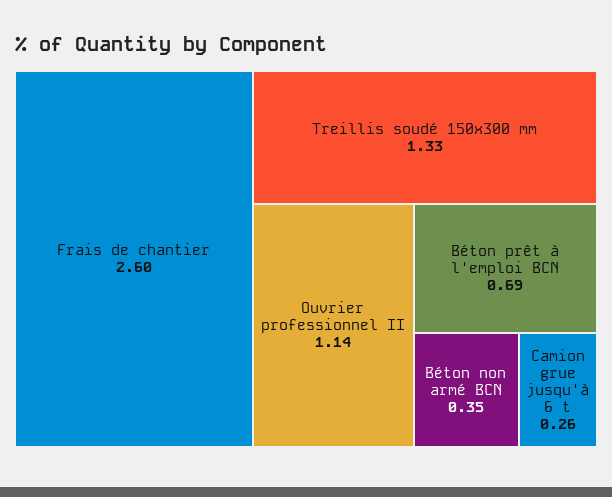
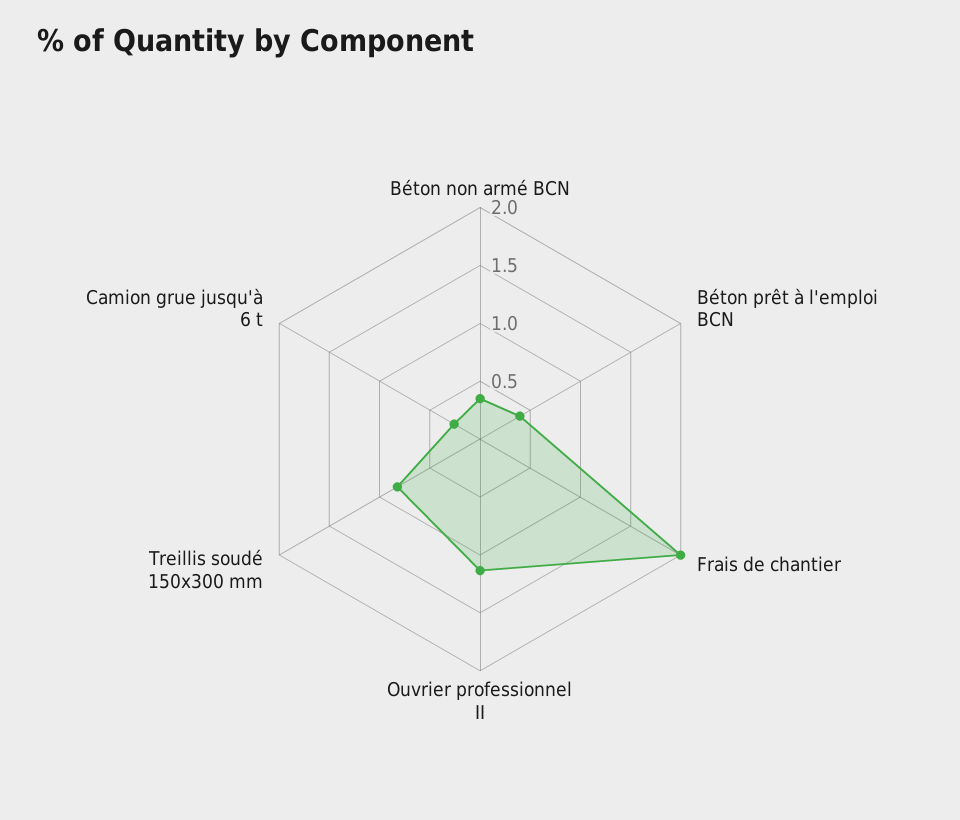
  {
-   "Frais de chantier": 2.6,
+   "Frais de chantier": 2,
-   "Treillis soudé 150x300 mm": 1.33,
+   "Treillis soudé 150x300 mm": 0.8,
    "Ouvrier professionnel II": 1.14,
-   "Béton prêt à l'emploi BCN": 0.69,
+   "Béton prêt à l'emploi BCN": 0.4,
    "Béton non armé BCN": 0.35,
    "Camion grue jusqu'à 6 t": 0.26
  }

